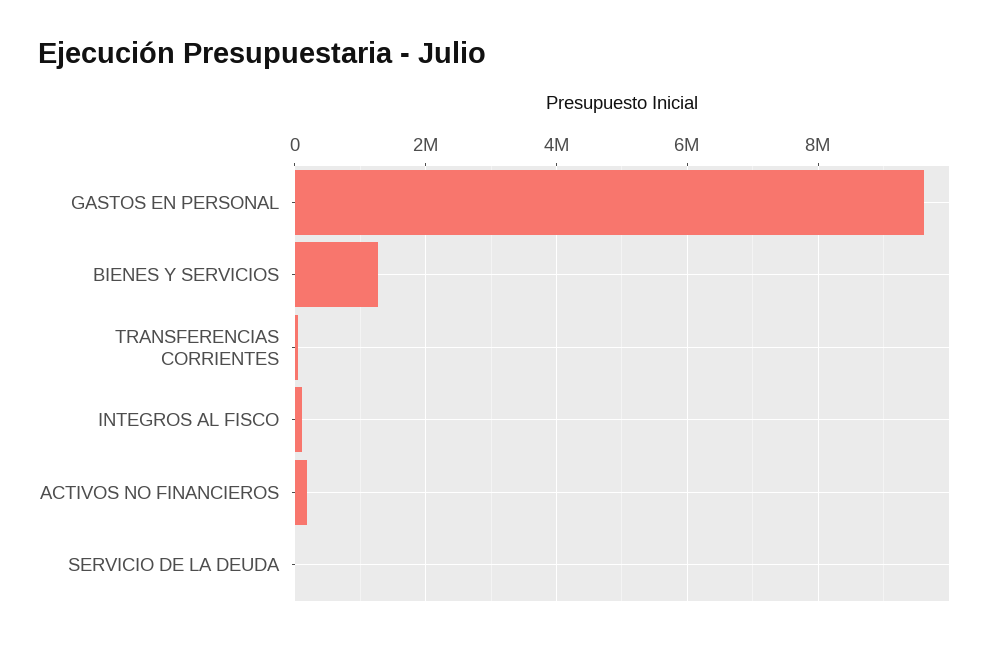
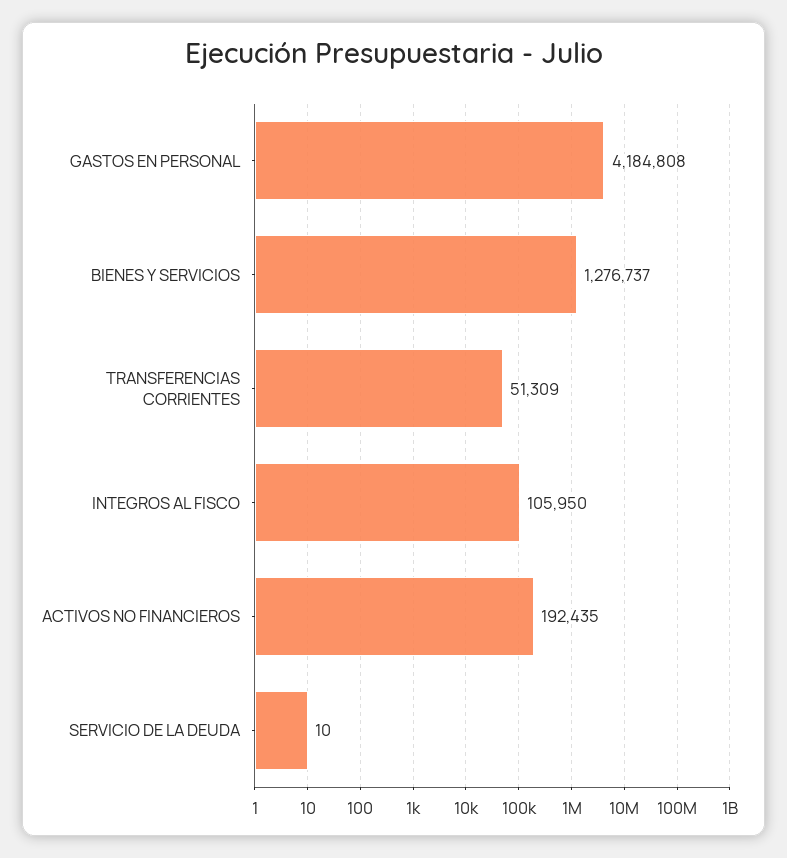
  {
-   "GASTOS EN PERSONAL": 9600000,
+   "GASTOS EN PERSONAL": 4184808,
    "BIENES Y SERVICIOS": 1276737,
    "TRANSFERENCIAS CORRIENTES": 51309,
    "INTEGROS AL FISCO": 105950,
    "ACTIVOS NO FINANCIEROS": 192435,
    "SERVICIO DE LA DEUDA": 10
  }

